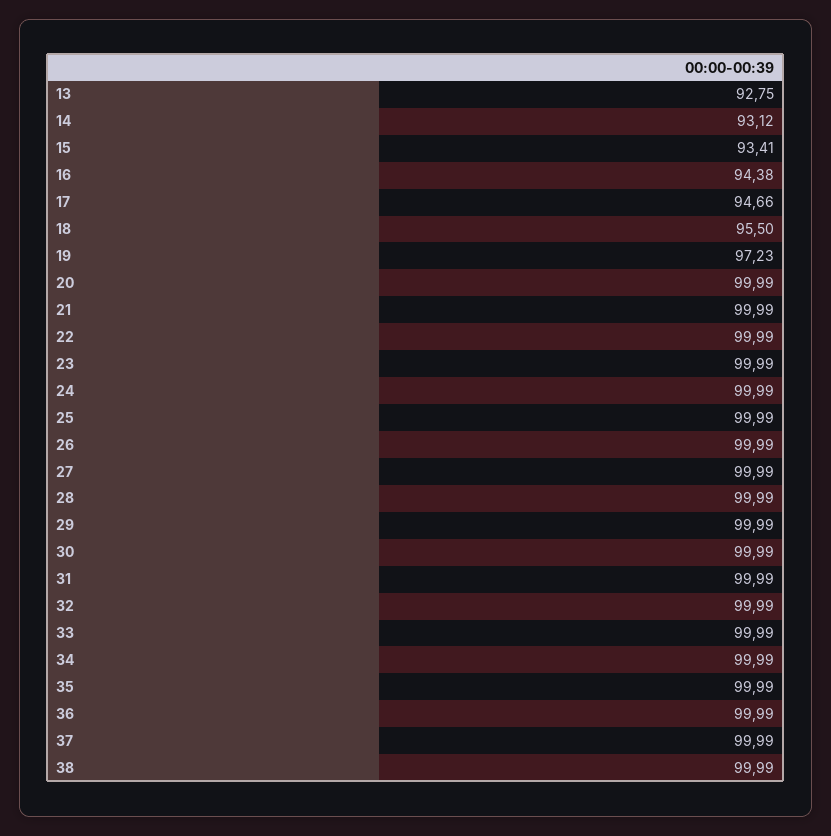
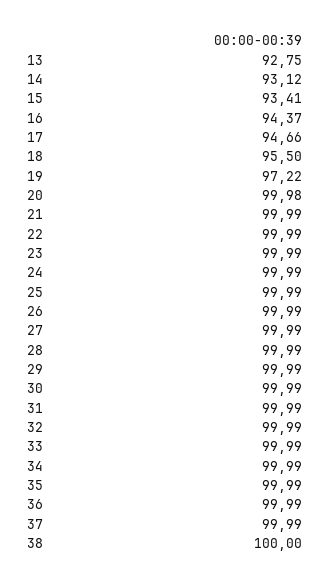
  {
    "13": 92.75,
    "14": 93.12,
    "15": 93.41,
-   "16": 94.38,
+   "16": 94.37,
    "17": 94.66,
    "18": 95.5,
-   "19": 97.23,
+   "19": 97.22,
-   "20": 99.99,
+   "20": 99.98,
    "21": 99.99,
    "22": 99.99,
    "23": 99.99,
    "24": 99.99,
    "25": 99.99,
    "26": 99.99,
    "27": 99.99,
    "28": 99.99,
    "29": 99.99,
    "30": 99.99,
    "31": 99.99,
    "32": 99.99,
    "33": 99.99,
    "34": 99.99,
    "35": 99.99,
    "36": 99.99,
    "37": 99.99,
-   "38": 99.99
+   "38": 100
  }

